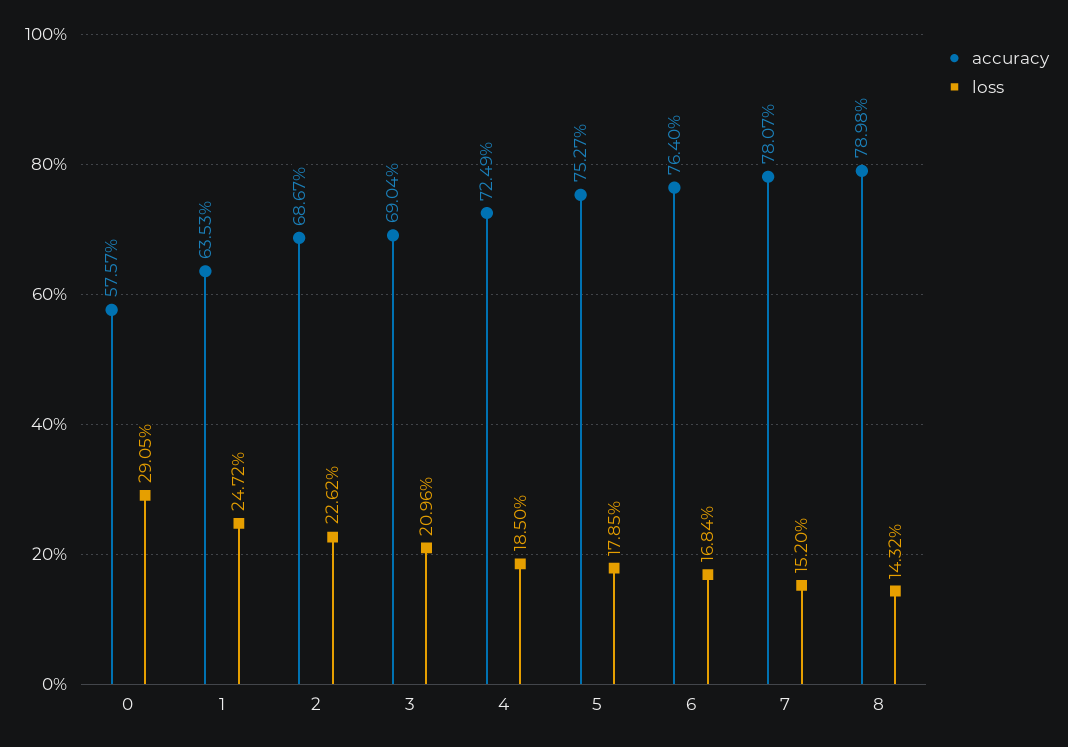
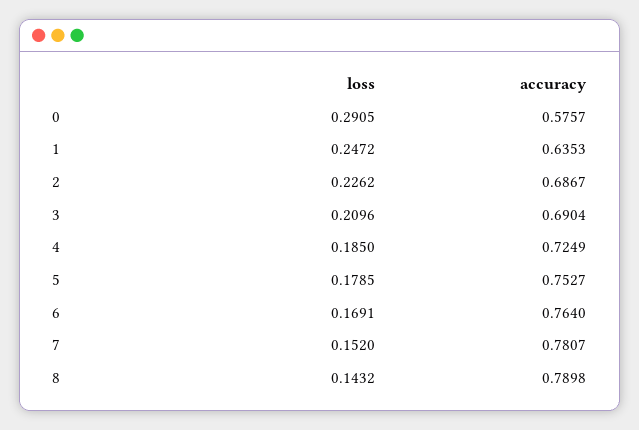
  {
    "accuracy": {
      "0": 0.5757,
      "1": 0.6353,
      "2": 0.6867,
      "3": 0.6904,
      "4": 0.7249,
      "5": 0.7527,
      "6": 0.764,
      "7": 0.7807,
      "8": 0.7898
    },
    "loss": {
      "0": 0.2905,
      "1": 0.2472,
      "2": 0.2262,
      "3": 0.2096,
      "4": 0.185,
      "5": 0.1785,
-     "6": 0.1684,
+     "6": 0.1691,
      "7": 0.152,
      "8": 0.1432
    }
  }

